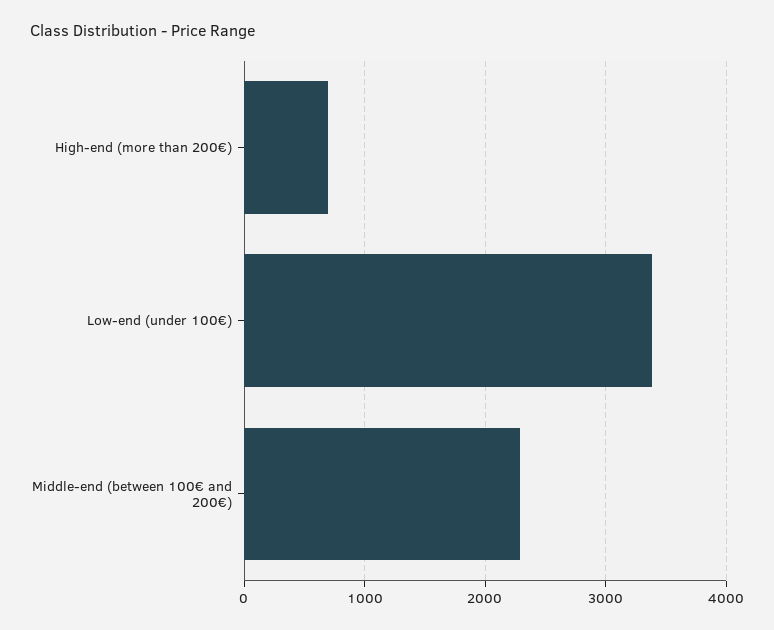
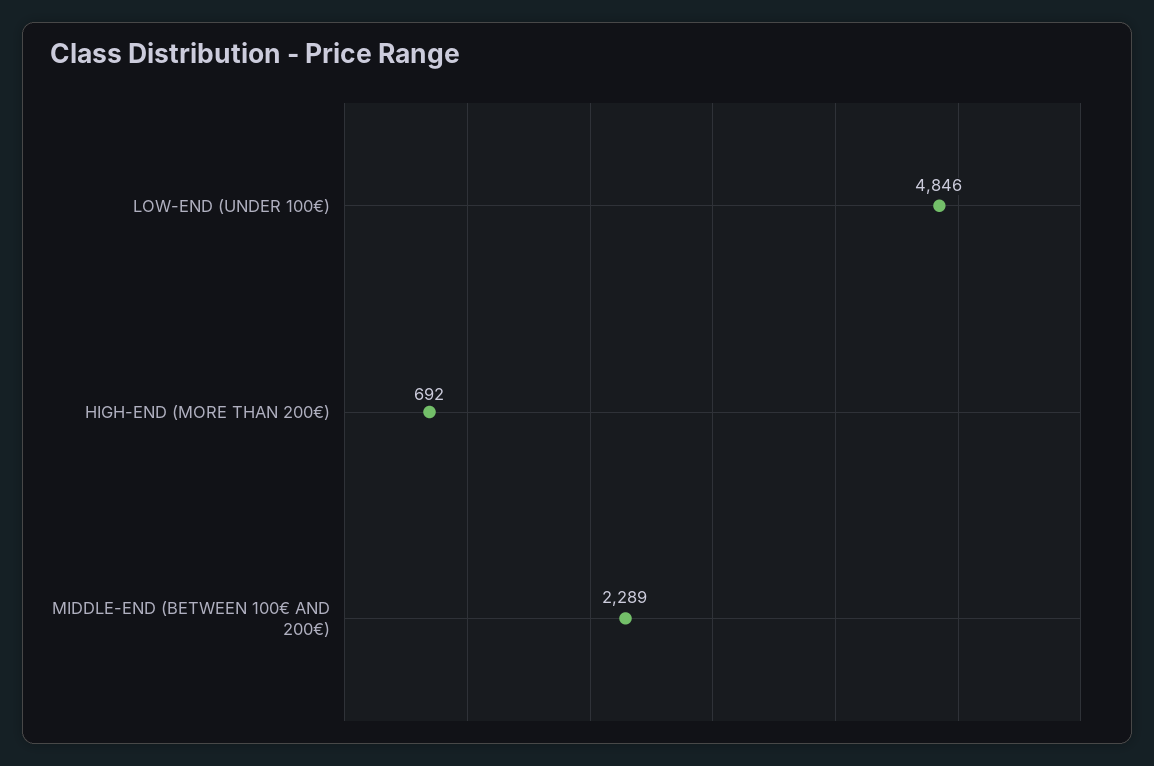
  {
    "High-end (more than 200€)": 692,
-   "Low-end (under 100€)": 3400,
+   "Low-end (under 100€)": 4846,
    "Middle-end (between 100€ and 200€)": 2289
  }

